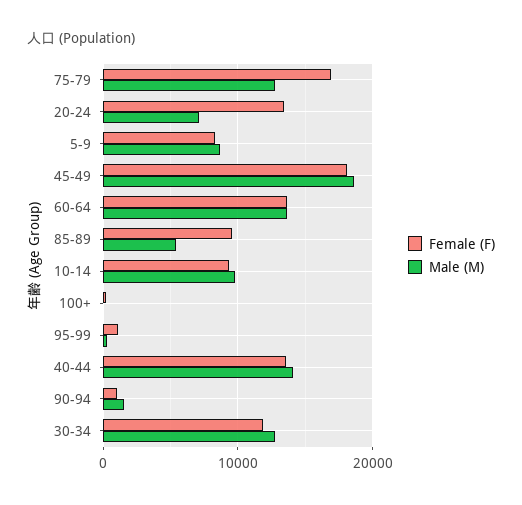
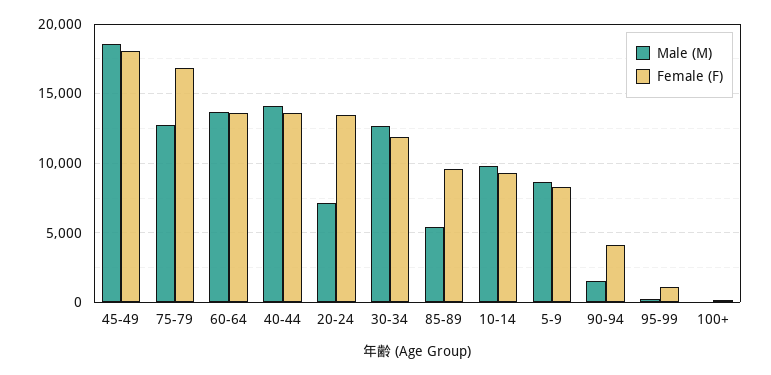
  {
    "Female (F)": {
      "75-79": 17000,
      "20-24": 13500,
      "5-9": 8500,
      "45-49": 18000,
      "60-64": 13500,
      "85-89": 9500,
      "10-14": 9500,
      "100+": 0,
      "95-99": 1000,
      "40-44": 13500,
-     "90-94": 1000,
+     "90-94": 4000,
      "30-34": 12000
    },
    "Male (M)": {
      "75-79": 12500,
      "20-24": 7000,
      "5-9": 8500,
      "45-49": 18500,
      "60-64": 13500,
      "85-89": 5500,
      "10-14": 10000,
      "100+": 0,
      "95-99": 500,
      "40-44": 14000,
      "90-94": 1500,
      "30-34": 12500
    }
  }

